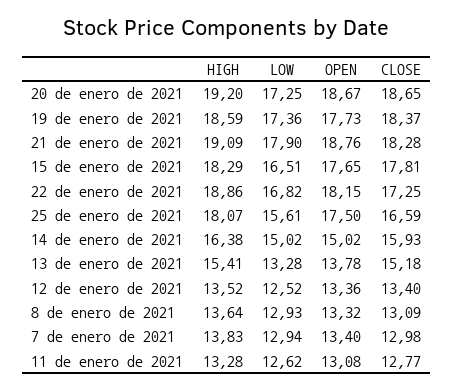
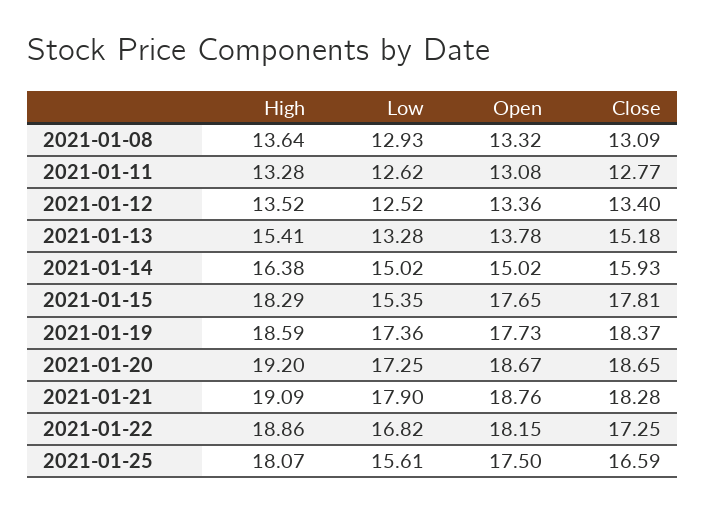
  {
    "HIGH": {
      "20 de enero de 2021": 19.2,
      "19 de enero de 2021": 18.59,
      "21 de enero de 2021": 19.09,
      "15 de enero de 2021": 18.29,
      "22 de enero de 2021": 18.86,
      "25 de enero de 2021": 18.07,
      "14 de enero de 2021": 16.38,
      "13 de enero de 2021": 15.41,
      "12 de enero de 2021": 13.52,
      "8 de enero de 2021": 13.64,
-     "7 de enero de 2021": 13.83,
      "11 de enero de 2021": 13.28
    },
    "LOW": {
      "20 de enero de 2021": 17.25,
      "19 de enero de 2021": 17.36,
      "21 de enero de 2021": 17.9,
-     "15 de enero de 2021": 16.51,
+     "15 de enero de 2021": 15.35,
      "22 de enero de 2021": 16.82,
      "25 de enero de 2021": 15.61,
      "14 de enero de 2021": 15.02,
      "13 de enero de 2021": 13.28,
      "12 de enero de 2021": 12.52,
      "8 de enero de 2021": 12.93,
-     "7 de enero de 2021": 12.94,
      "11 de enero de 2021": 12.62
    },
    "OPEN": {
      "20 de enero de 2021": 18.67,
      "19 de enero de 2021": 17.73,
      "21 de enero de 2021": 18.76,
      "15 de enero de 2021": 17.65,
      "22 de enero de 2021": 18.15,
      "25 de enero de 2021": 17.5,
      "14 de enero de 2021": 15.02,
      "13 de enero de 2021": 13.78,
      "12 de enero de 2021": 13.36,
      "8 de enero de 2021": 13.32,
-     "7 de enero de 2021": 13.4,
      "11 de enero de 2021": 13.08
    },
    "CLOSE": {
      "20 de enero de 2021": 18.65,
      "19 de enero de 2021": 18.37,
      "21 de enero de 2021": 18.28,
      "15 de enero de 2021": 17.81,
      "22 de enero de 2021": 17.25,
      "25 de enero de 2021": 16.59,
      "14 de enero de 2021": 15.93,
      "13 de enero de 2021": 15.18,
      "12 de enero de 2021": 13.4,
      "8 de enero de 2021": 13.09,
-     "7 de enero de 2021": 12.98,
      "11 de enero de 2021": 12.77
    }
  }

